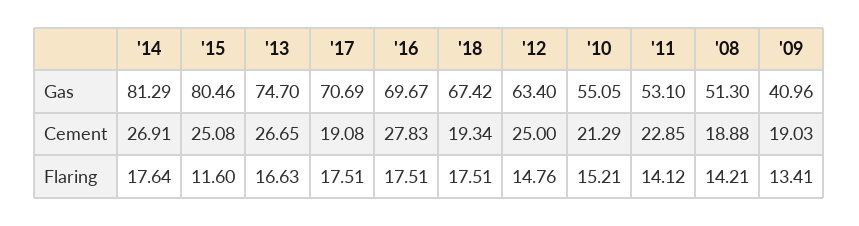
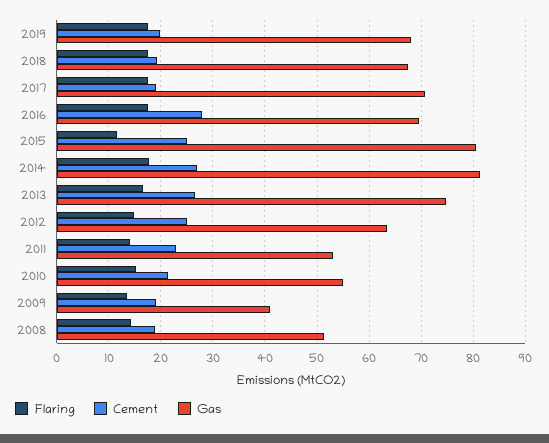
  {
    "Gas": {
      "'14": 81.29,
      "'15": 80.46,
      "'13": 74.7,
      "'17": 70.69,
      "'16": 69.67,
      "'18": 67.42,
      "'12": 63.4,
      "'10": 55.05,
      "'11": 53.1,
      "'08": 51.3,
-     "'09": 40.96
+     "'09": 40.96,
+     "2019": 68
    },
    "Cement": {
      "'14": 26.91,
      "'15": 25.08,
      "'13": 26.65,
      "'17": 19.08,
      "'16": 27.83,
      "'18": 19.34,
      "'12": 25,
      "'10": 21.29,
      "'11": 22.85,
      "'08": 18.88,
-     "'09": 19.03
+     "'09": 19.03,
+     "2019": 20
    },
    "Flaring": {
      "'14": 17.64,
      "'15": 11.6,
      "'13": 16.63,
      "'17": 17.51,
      "'16": 17.51,
      "'18": 17.51,
      "'12": 14.76,
      "'10": 15.21,
      "'11": 14.12,
      "'08": 14.21,
-     "'09": 13.41
+     "'09": 13.41,
+     "2019": 18
    }
  }

